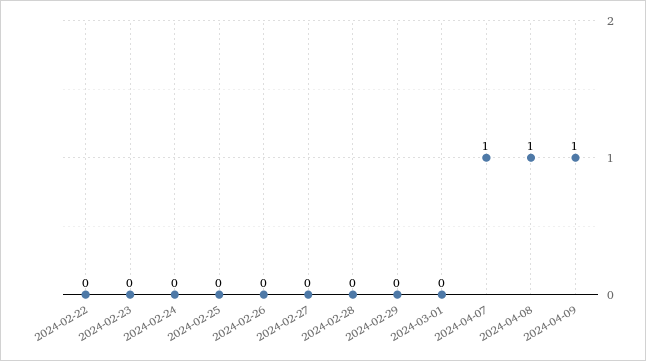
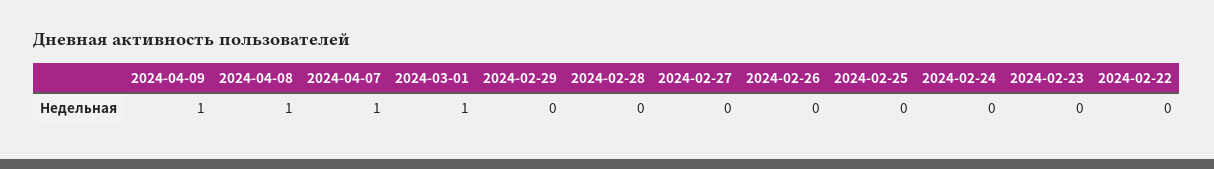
  {
    "2024-02-22": 0,
    "2024-02-23": 0,
    "2024-02-24": 0,
    "2024-02-25": 0,
    "2024-02-26": 0,
    "2024-02-27": 0,
    "2024-02-28": 0,
    "2024-02-29": 0,
-   "2024-03-01": 0,
+   "2024-03-01": 1,
    "2024-04-07": 1,
    "2024-04-08": 1,
    "2024-04-09": 1
  }

